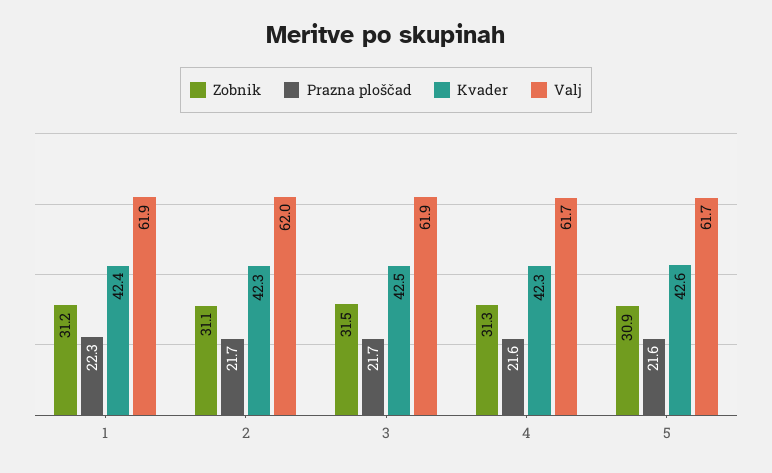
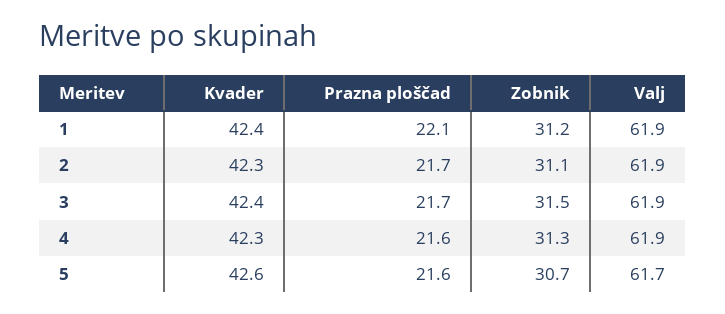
  {
    "Zobnik": {
      "1": 31.2,
      "2": 31.1,
      "3": 31.5,
      "4": 31.3,
-     "5": 30.9
+     "5": 30.7
    },
    "Prazna ploščad": {
-     "1": 22.3,
+     "1": 22.1,
      "2": 21.7,
      "3": 21.7,
      "4": 21.6,
      "5": 21.6
    },
    "Kvader": {
      "1": 42.4,
      "2": 42.3,
-     "3": 42.5,
+     "3": 42.4,
      "4": 42.3,
      "5": 42.6
    },
    "Valj": {
      "1": 61.9,
-     "2": 62,
+     "2": 61.9,
      "3": 61.9,
-     "4": 61.7,
+     "4": 61.9,
      "5": 61.7
    }
  }

